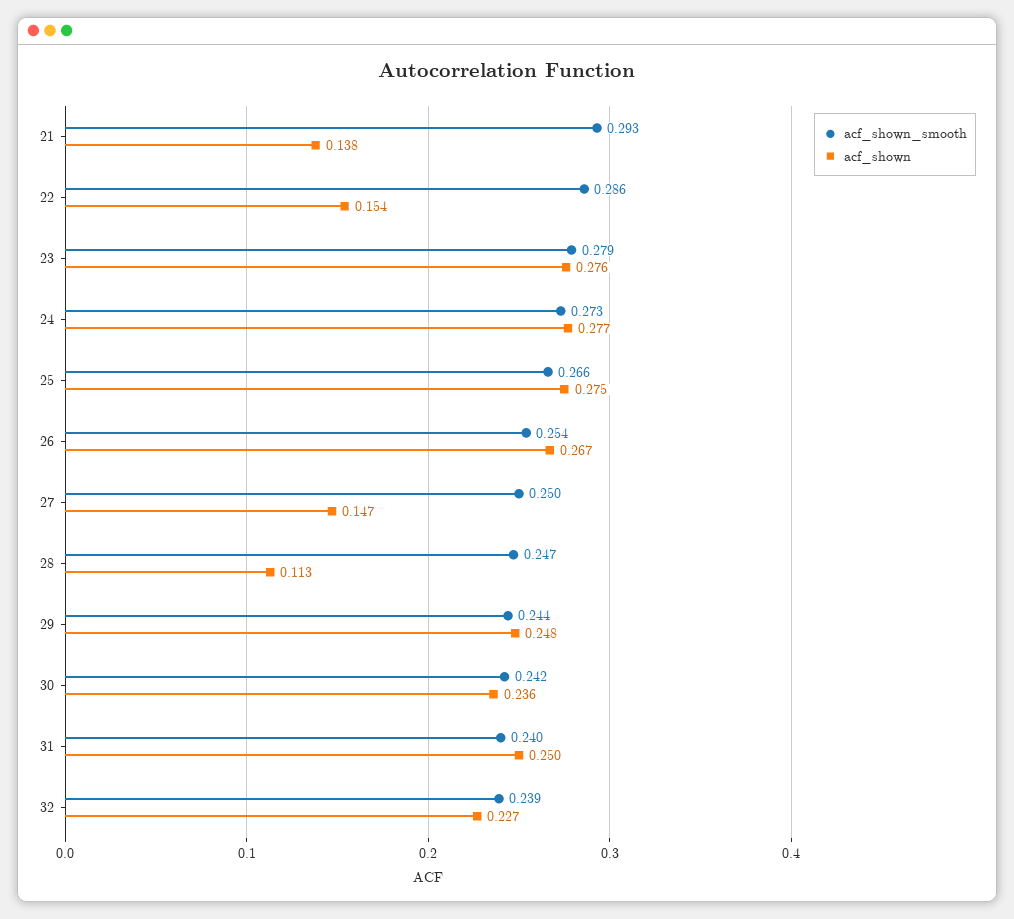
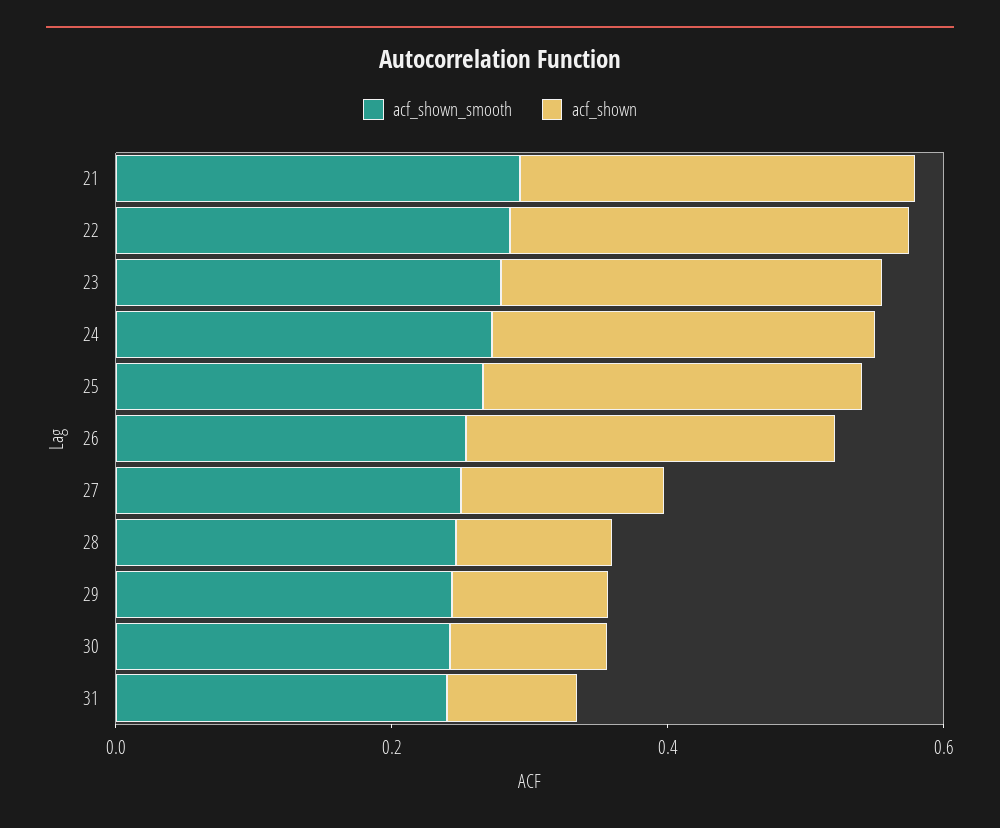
  {
    "acf_shown_smooth": {
      "21": 0.293,
      "22": 0.286,
      "23": 0.279,
      "24": 0.273,
      "25": 0.266,
      "26": 0.254,
      "27": 0.25,
      "28": 0.247,
      "29": 0.244,
      "30": 0.242,
-     "31": 0.24,
+     "31": 0.24
-     "32": 0.239
    },
    "acf_shown": {
-     "21": 0.138,
+     "21": 0.3,
-     "22": 0.154,
+     "22": 0.3,
      "23": 0.276,
      "24": 0.277,
      "25": 0.275,
      "26": 0.267,
      "27": 0.147,
      "28": 0.113,
-     "29": 0.248,
+     "29": 0.1,
-     "30": 0.236,
+     "30": 0.1,
-     "31": 0.25,
+     "31": 0.1
-     "32": 0.227
    }
  }

